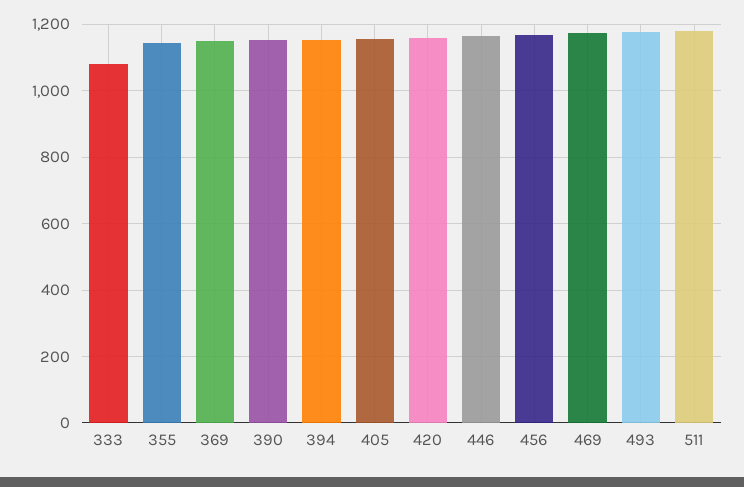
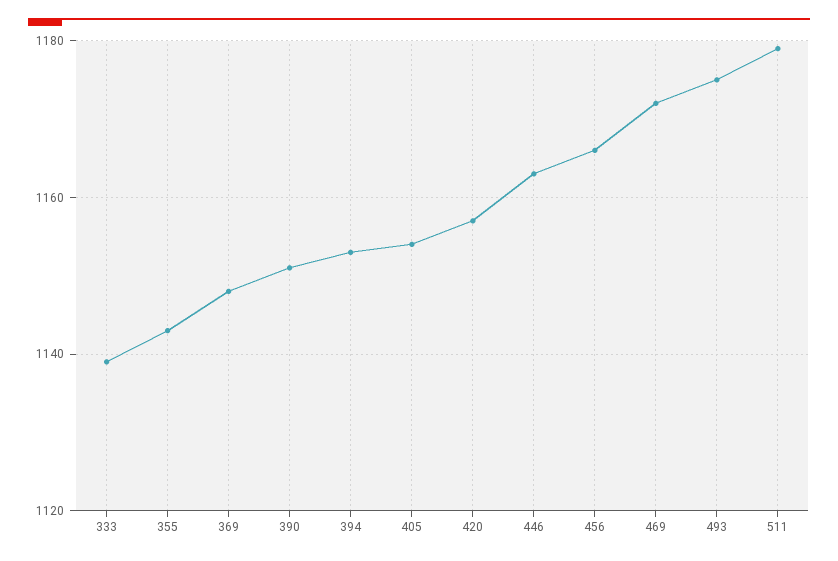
  {
-   "333": 1080,
+   "333": 1140,
    "355": 1145,
    "369": 1150,
    "390": 1150,
    "394": 1155,
    "405": 1155,
    "420": 1155,
    "446": 1165,
    "456": 1165,
    "469": 1170,
    "493": 1175,
    "511": 1180
  }

